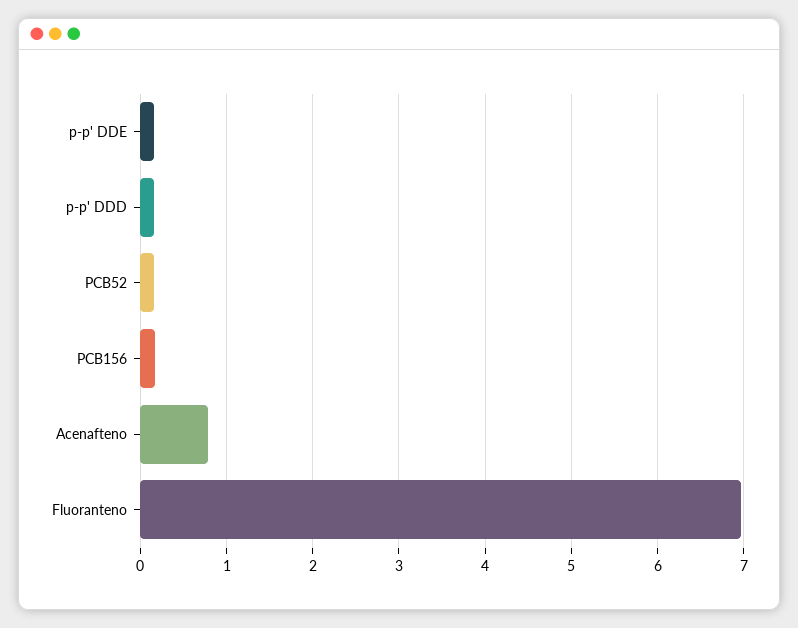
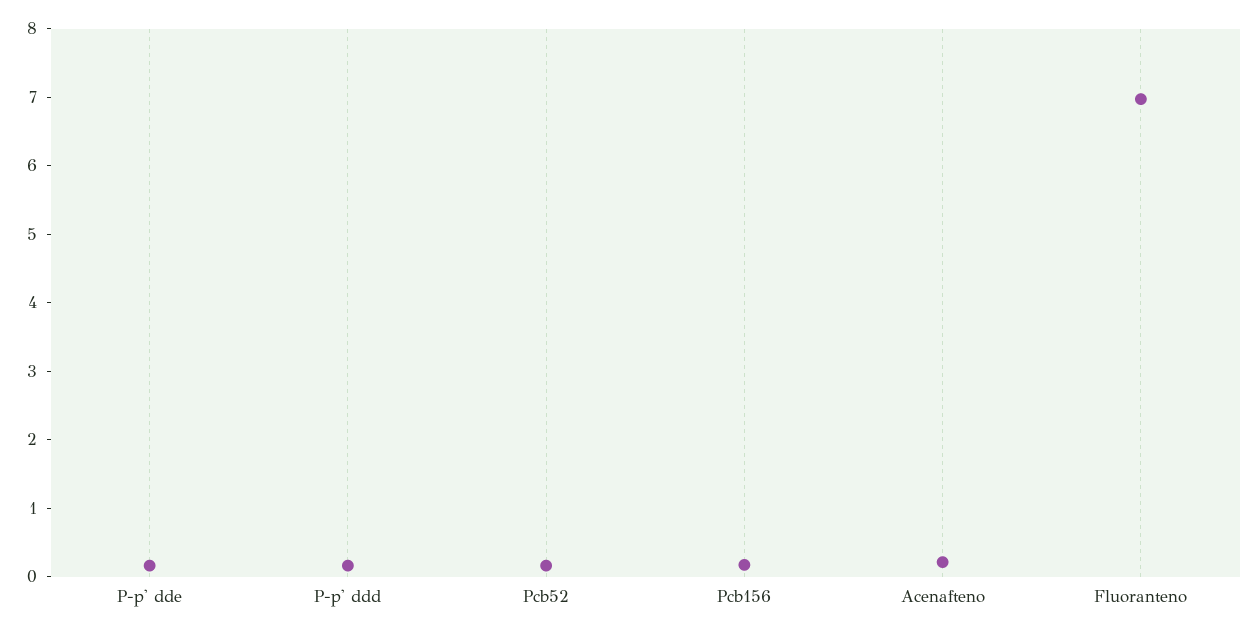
  {
    "p-p' DDE": 0.2,
    "p-p' DDD": 0.2,
    "PCB52": 0.2,
    "PCB156": 0.2,
-   "Acenafteno": 0.8,
+   "Acenafteno": 0.2,
    "Fluoranteno": 7
  }

